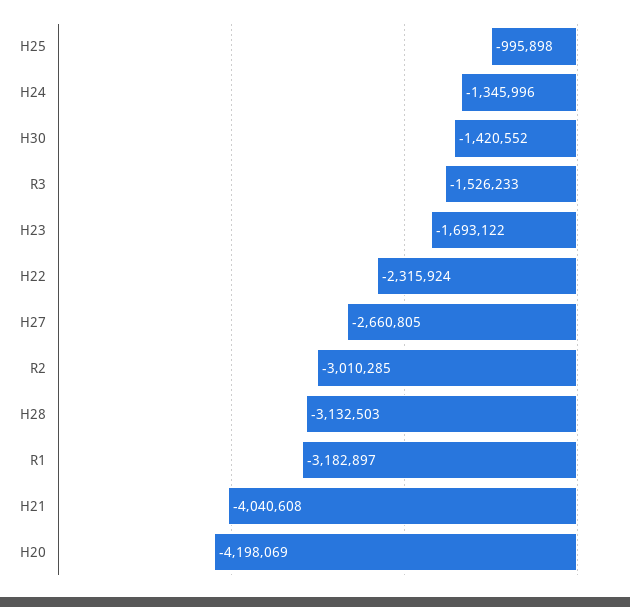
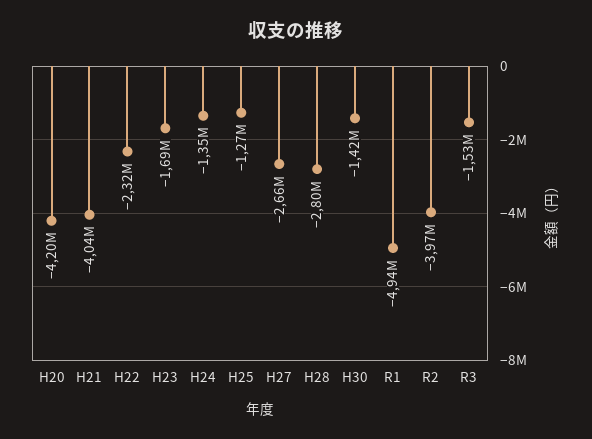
  {
-   "H25": -995898,
+   "H25": -1270000,
    "H24": -1345996,
    "H30": -1420552,
    "R3": -1526233,
    "H23": -1693122,
    "H22": -2315924,
    "H27": -2660805,
-   "R2": -3010285,
+   "R2": -3970000,
-   "H28": -3132503,
+   "H28": -2800000,
-   "R1": -3182897,
+   "R1": -4940000,
    "H21": -4040608,
    "H20": -4198069
  }

